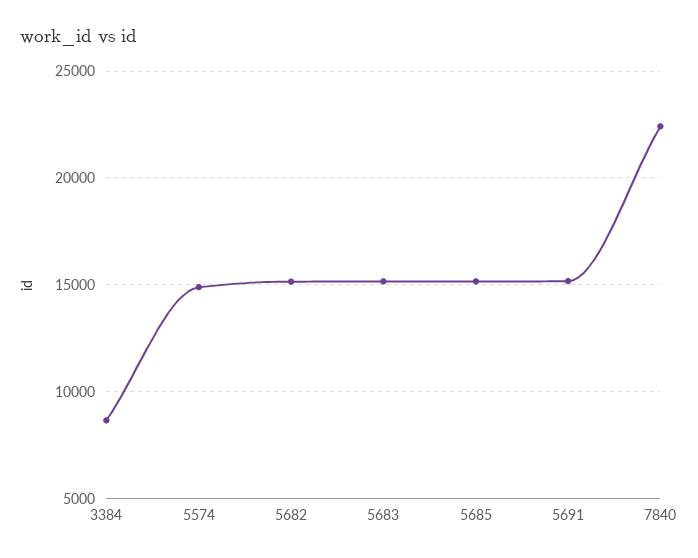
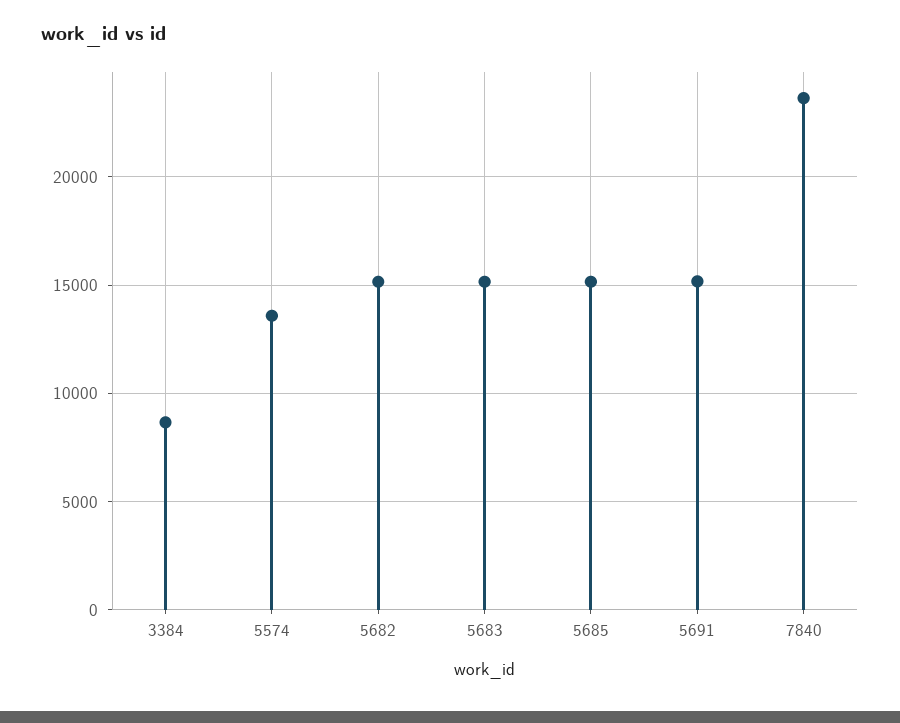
  {
    "3384": 8500,
-   "5574": 15000,
+   "5574": 13500,
    "5682": 15000,
    "5683": 15000,
    "5685": 15000,
    "5691": 15000,
-   "7840": 22500
+   "7840": 23500
  }

